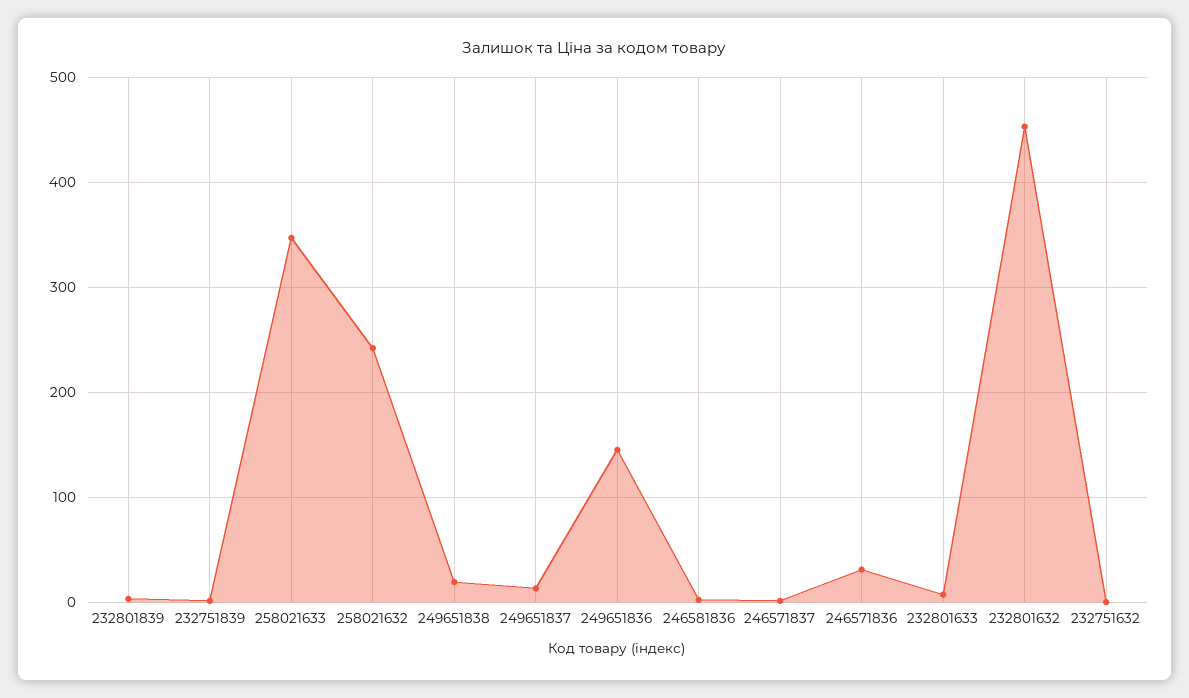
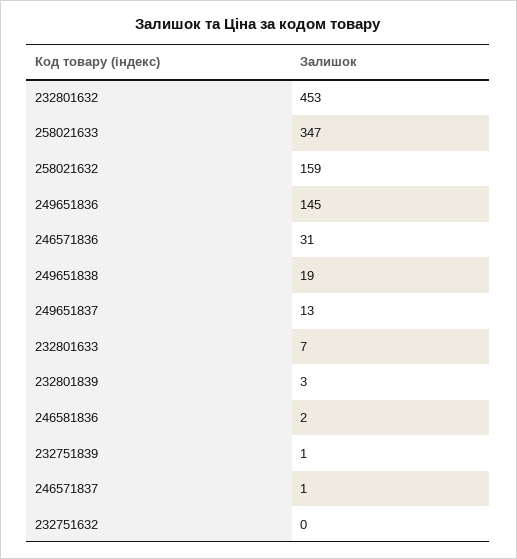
  {
    "232801839": 3,
    "232751839": 1,
    "258021633": 347,
-   "258021632": 240,
+   "258021632": 159,
    "249651838": 19,
    "249651837": 13,
    "249651836": 145,
    "246581836": 2,
    "246571837": 1,
    "246571836": 31,
    "232801633": 7,
    "232801632": 453,
    "232751632": 0
  }

